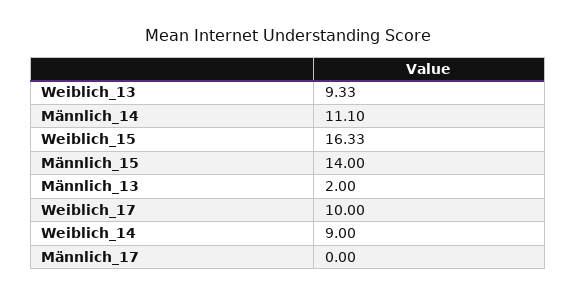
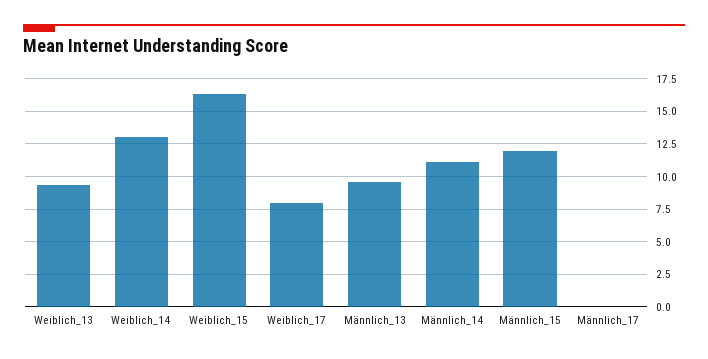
  {
    "Weiblich_13": 9.33,
    "Männlich_14": 11.1,
    "Weiblich_15": 16.33,
-   "Männlich_15": 14,
+   "Männlich_15": 12,
-   "Männlich_13": 2,
+   "Männlich_13": 9.5,
-   "Weiblich_17": 10,
+   "Weiblich_17": 8,
-   "Weiblich_14": 9,
+   "Weiblich_14": 13,
    "Männlich_17": 0
  }

